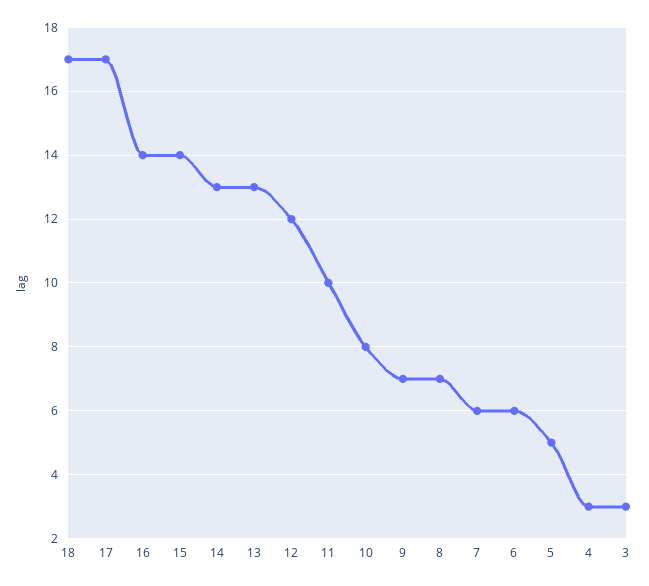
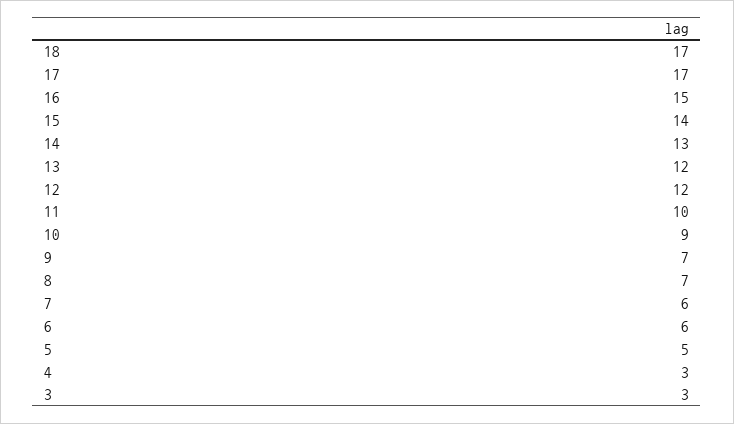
  {
    "18": 17,
    "17": 17,
-   "16": 14,
+   "16": 15,
    "15": 14,
    "14": 13,
-   "13": 13,
+   "13": 12,
    "12": 12,
    "11": 10,
-   "10": 8,
+   "10": 9,
    "9": 7,
    "8": 7,
    "7": 6,
    "6": 6,
    "5": 5,
    "4": 3,
    "3": 3
  }

